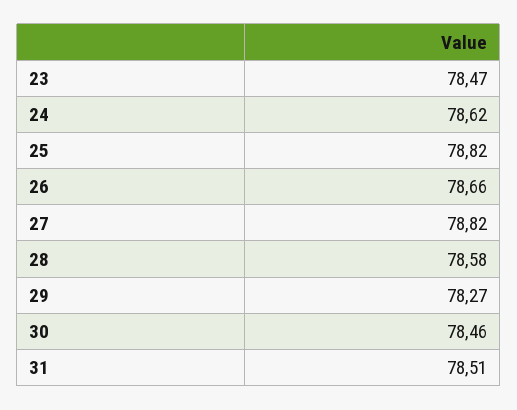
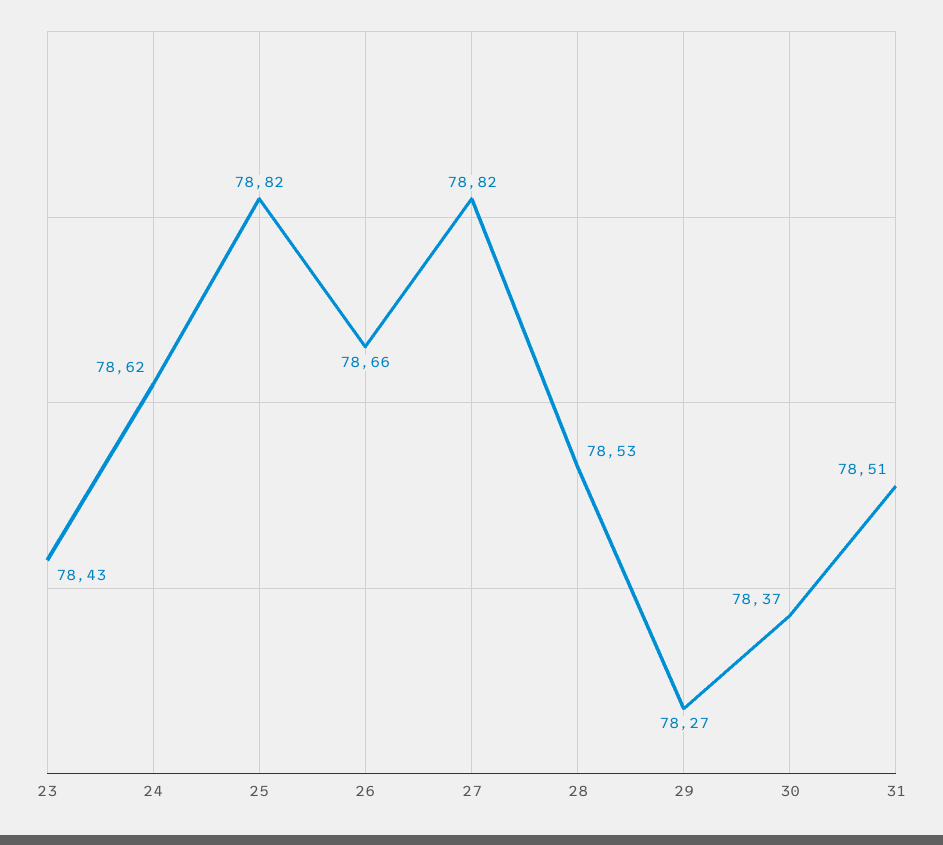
  {
-   "23": 78.47,
+   "23": 78.43,
    "24": 78.62,
    "25": 78.82,
    "26": 78.66,
    "27": 78.82,
-   "28": 78.58,
+   "28": 78.53,
    "29": 78.27,
-   "30": 78.46,
+   "30": 78.37,
    "31": 78.51
  }

